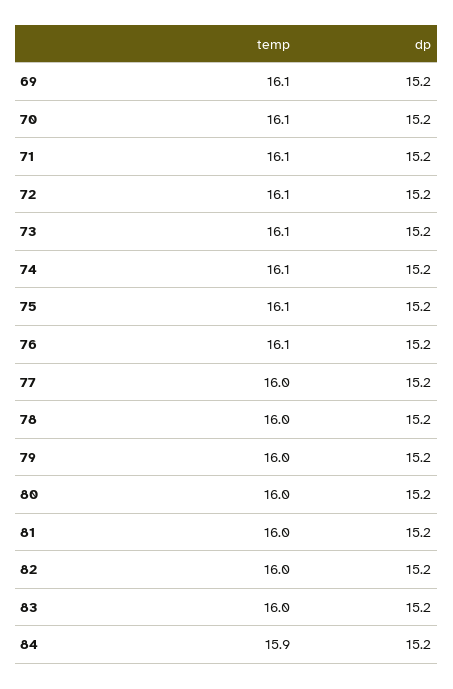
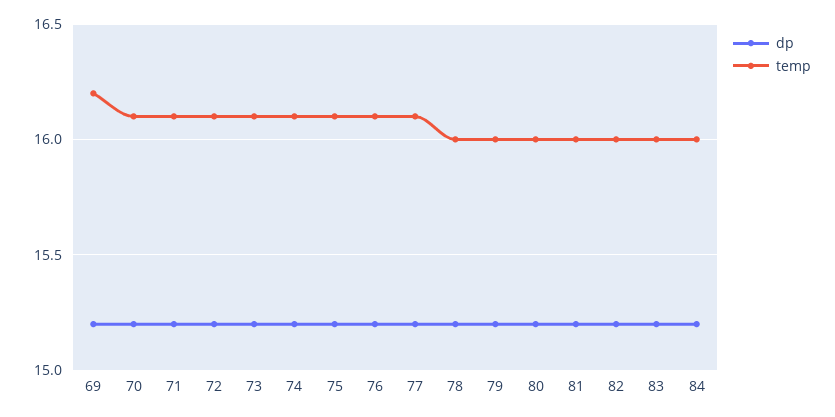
  {
    "temp": {
-     "69": 16.1,
+     "69": 16.2,
      "70": 16.1,
      "71": 16.1,
      "72": 16.1,
      "73": 16.1,
      "74": 16.1,
      "75": 16.1,
      "76": 16.1,
-     "77": 16,
+     "77": 16.1,
      "78": 16,
      "79": 16,
      "80": 16,
      "81": 16,
      "82": 16,
      "83": 16,
-     "84": 15.9
+     "84": 16
    },
    "dp": {
      "69": 15.2,
      "70": 15.2,
      "71": 15.2,
      "72": 15.2,
      "73": 15.2,
      "74": 15.2,
      "75": 15.2,
      "76": 15.2,
      "77": 15.2,
      "78": 15.2,
      "79": 15.2,
      "80": 15.2,
      "81": 15.2,
      "82": 15.2,
      "83": 15.2,
      "84": 15.2
    }
  }

